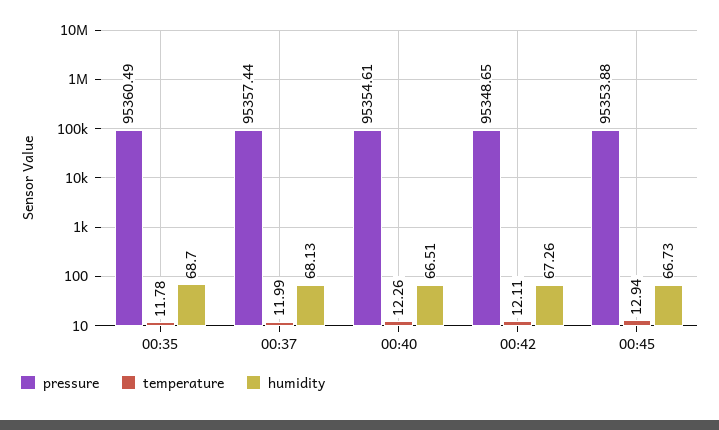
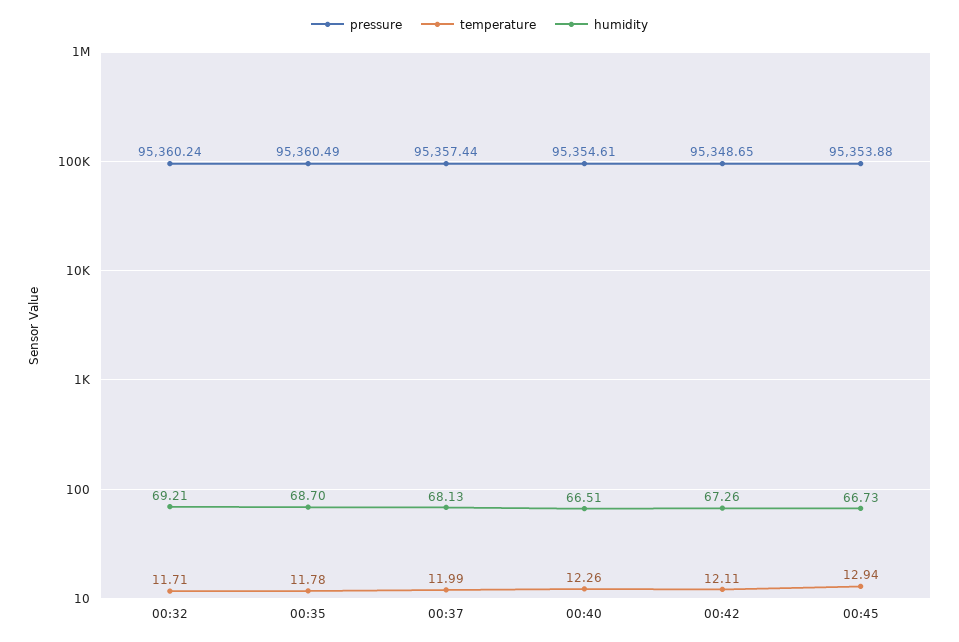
  {
    "pressure": {
      "00:35": 95360.49,
      "00:37": 95357.44,
      "00:40": 95354.61,
      "00:42": 95348.65,
-     "00:45": 95353.88
+     "00:45": 95353.88,
+     "00:32": 95360.24
    },
    "temperature": {
      "00:35": 11.78,
      "00:37": 11.99,
      "00:40": 12.26,
      "00:42": 12.11,
-     "00:45": 12.94
+     "00:45": 12.94,
+     "00:32": 11.71
    },
    "humidity": {
      "00:35": 68.7,
      "00:37": 68.13,
      "00:40": 66.51,
      "00:42": 67.26,
-     "00:45": 66.73
+     "00:45": 66.73,
+     "00:32": 69.21
    }
  }

